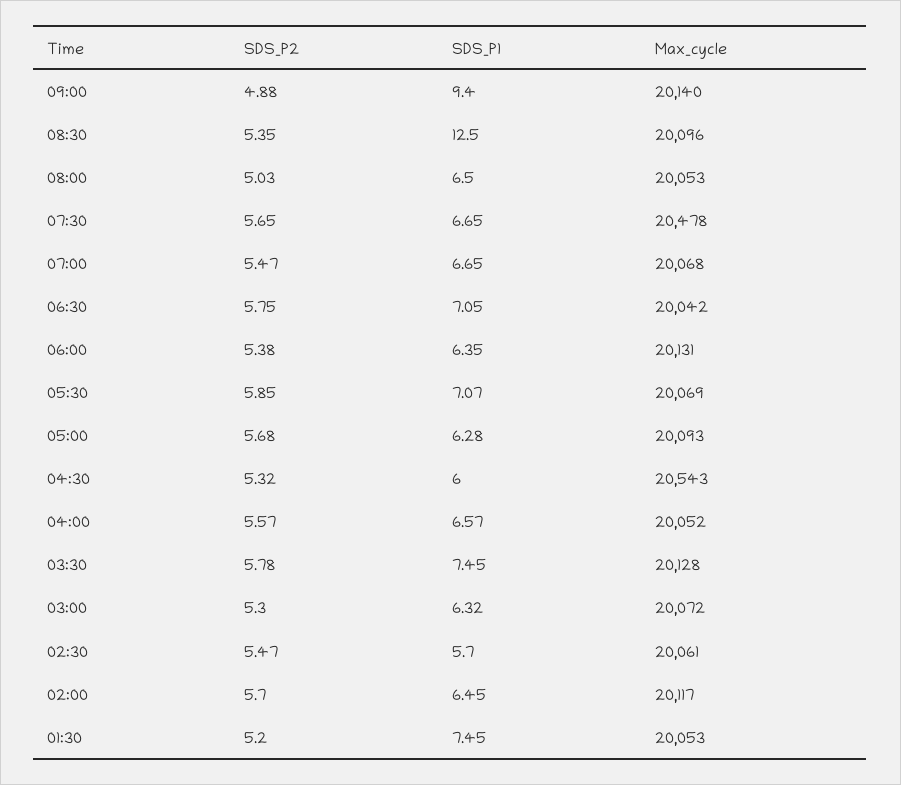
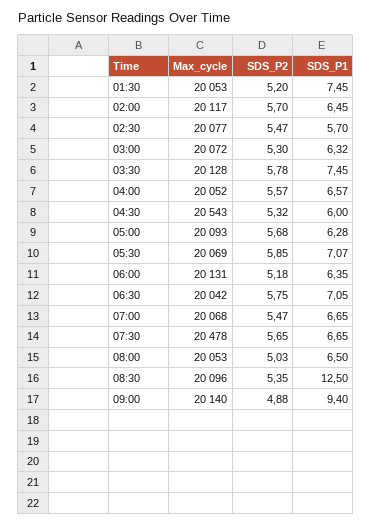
  {
    "SDS_P2": {
      "09:00": 4.88,
      "08:30": 5.35,
      "08:00": 5.03,
      "07:30": 5.65,
      "07:00": 5.47,
      "06:30": 5.75,
-     "06:00": 5.38,
+     "06:00": 5.18,
      "05:30": 5.85,
      "05:00": 5.68,
      "04:30": 5.32,
      "04:00": 5.57,
      "03:30": 5.78,
      "03:00": 5.3,
      "02:30": 5.47,
      "02:00": 5.7,
      "01:30": 5.2
    },
    "SDS_P1": {
      "09:00": 9.4,
      "08:30": 12.5,
      "08:00": 6.5,
      "07:30": 6.65,
      "07:00": 6.65,
      "06:30": 7.05,
      "06:00": 6.35,
      "05:30": 7.07,
      "05:00": 6.28,
      "04:30": 6,
      "04:00": 6.57,
      "03:30": 7.45,
      "03:00": 6.32,
      "02:30": 5.7,
      "02:00": 6.45,
      "01:30": 7.45
    },
    "Max_cycle": {
      "09:00": 20140,
      "08:30": 20096,
      "08:00": 20053,
      "07:30": 20478,
      "07:00": 20068,
      "06:30": 20042,
      "06:00": 20131,
      "05:30": 20069,
      "05:00": 20093,
      "04:30": 20543,
      "04:00": 20052,
      "03:30": 20128,
      "03:00": 20072,
-     "02:30": 20061,
+     "02:30": 20077,
      "02:00": 20117,
      "01:30": 20053
    }
  }

